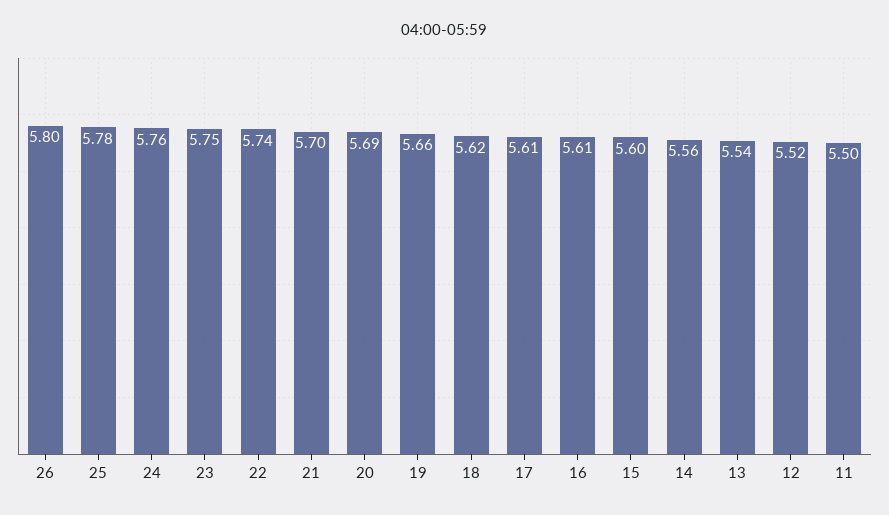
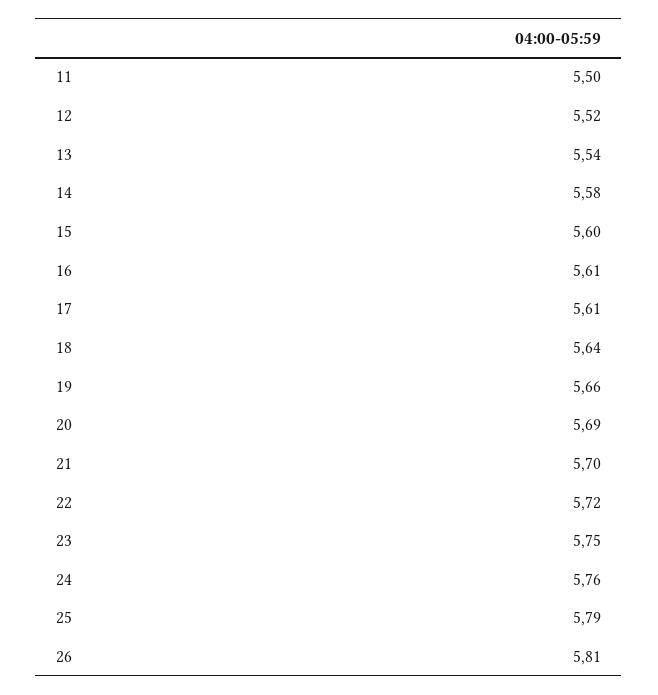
  {
-   "26": 5.8,
+   "26": 5.81,
-   "25": 5.78,
+   "25": 5.79,
    "24": 5.76,
    "23": 5.75,
-   "22": 5.74,
+   "22": 5.72,
    "21": 5.7,
    "20": 5.69,
    "19": 5.66,
-   "18": 5.62,
+   "18": 5.64,
    "17": 5.61,
    "16": 5.61,
    "15": 5.6,
-   "14": 5.56,
+   "14": 5.58,
    "13": 5.54,
    "12": 5.52,
    "11": 5.5
  }

